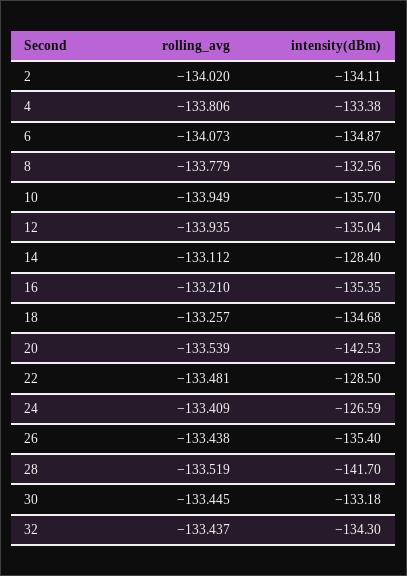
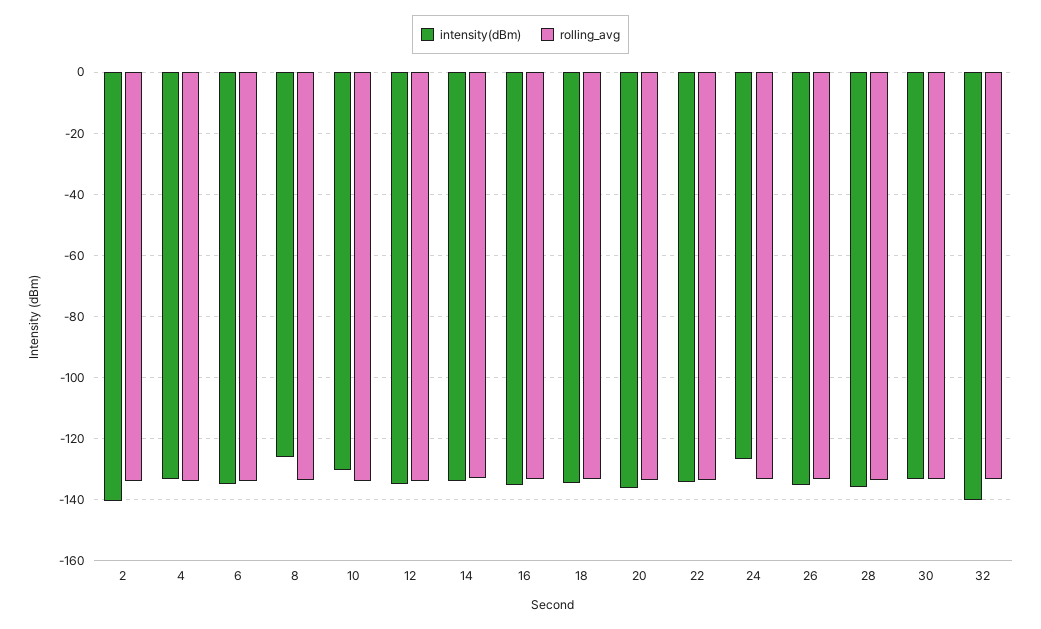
  {
    "rolling_avg": {
      "2": -134.02,
      "4": -133.806,
      "6": -134.073,
      "8": -133.779,
      "10": -133.949,
      "12": -133.935,
      "14": -133.112,
      "16": -133.21,
      "18": -133.257,
      "20": -133.539,
      "22": -133.481,
      "24": -133.409,
      "26": -133.438,
      "28": -133.519,
      "30": -133.445,
      "32": -133.437
    },
    "intensity(dBm)": {
-     "2": -134.11,
+     "2": -140,
      "4": -133.38,
      "6": -134.87,
-     "8": -132.56,
+     "8": -126,
-     "10": -135.7,
+     "10": -130,
      "12": -135.04,
-     "14": -128.4,
+     "14": -134,
      "16": -135.35,
      "18": -134.68,
-     "20": -142.53,
+     "20": -136,
-     "22": -128.5,
+     "22": -134,
      "24": -126.59,
      "26": -135.4,
-     "28": -141.7,
+     "28": -136,
      "30": -133.18,
-     "32": -134.3
+     "32": -140
    }
  }

